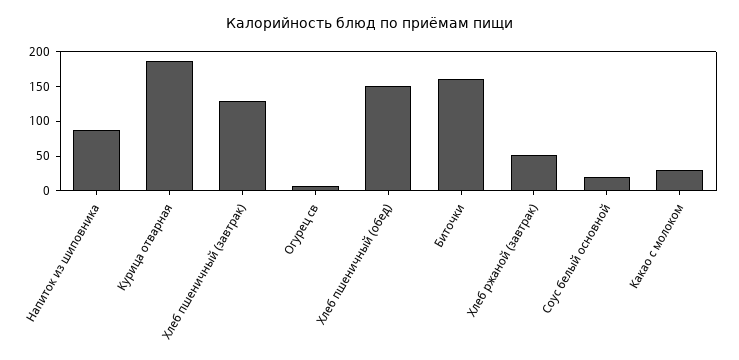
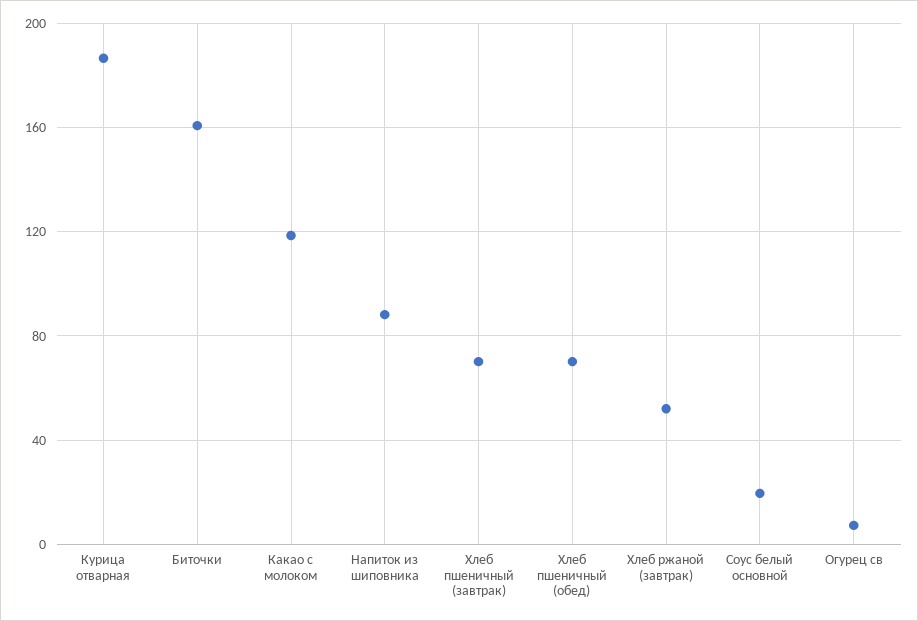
  {
    "Напиток из шиповника": 90,
    "Курица отварная": 185,
-   "Хлеб пшеничный (завтрак)": 125,
+   "Хлеб пшеничный (завтрак)": 70,
    "Огурец св": 5,
-   "Хлеб пшеничный (обед)": 150,
+   "Хлеб пшеничный (обед)": 70,
    "Биточки": 160,
    "Хлеб ржаной (завтрак)": 50,
    "Соус белый основной": 20,
-   "Какао с молоком": 25
+   "Какао с молоком": 120
  }

